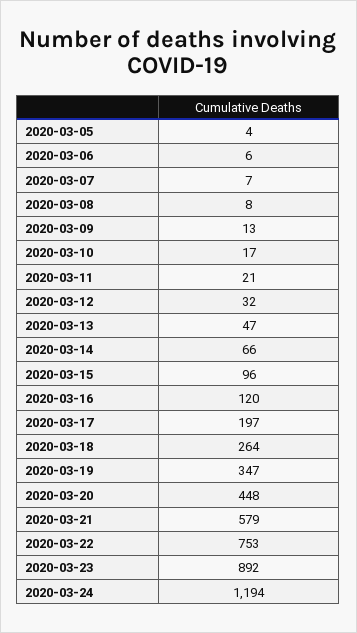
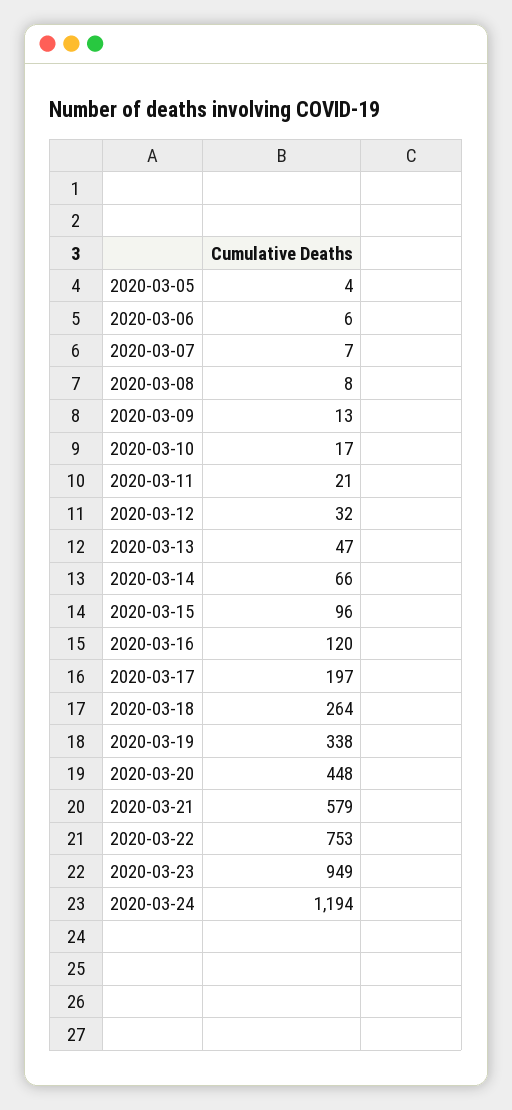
  {
    "2020-03-05": 4,
    "2020-03-06": 6,
    "2020-03-07": 7,
    "2020-03-08": 8,
    "2020-03-09": 13,
    "2020-03-10": 17,
    "2020-03-11": 21,
    "2020-03-12": 32,
    "2020-03-13": 47,
    "2020-03-14": 66,
    "2020-03-15": 96,
    "2020-03-16": 120,
    "2020-03-17": 197,
    "2020-03-18": 264,
-   "2020-03-19": 347,
+   "2020-03-19": 338,
    "2020-03-20": 448,
    "2020-03-21": 579,
    "2020-03-22": 753,
-   "2020-03-23": 892,
+   "2020-03-23": 949,
    "2020-03-24": 1194
  }

